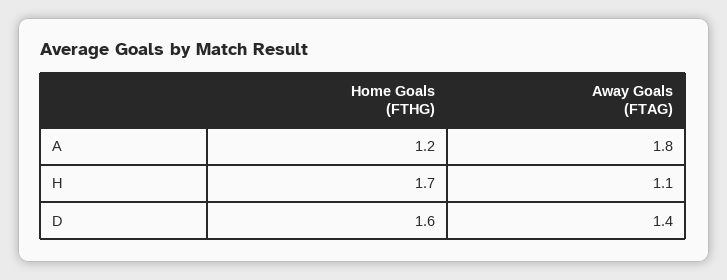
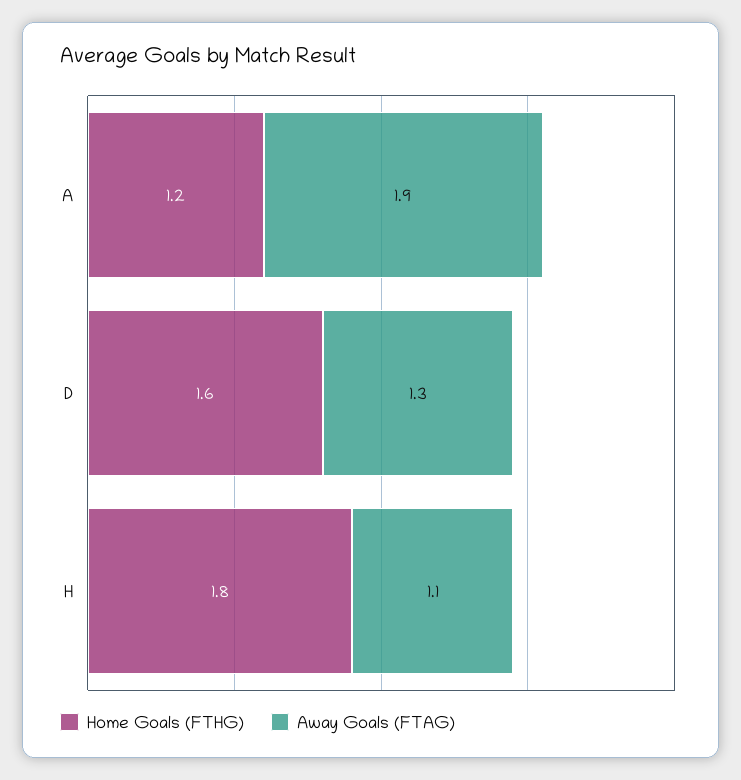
  {
    "Home Goals (FTHG)": {
      "A": 1.2,
-     "H": 1.7,
+     "H": 1.8,
      "D": 1.6
    },
    "Away Goals (FTAG)": {
-     "A": 1.8,
+     "A": 1.9,
      "H": 1.1,
-     "D": 1.4
+     "D": 1.3
    }
  }

